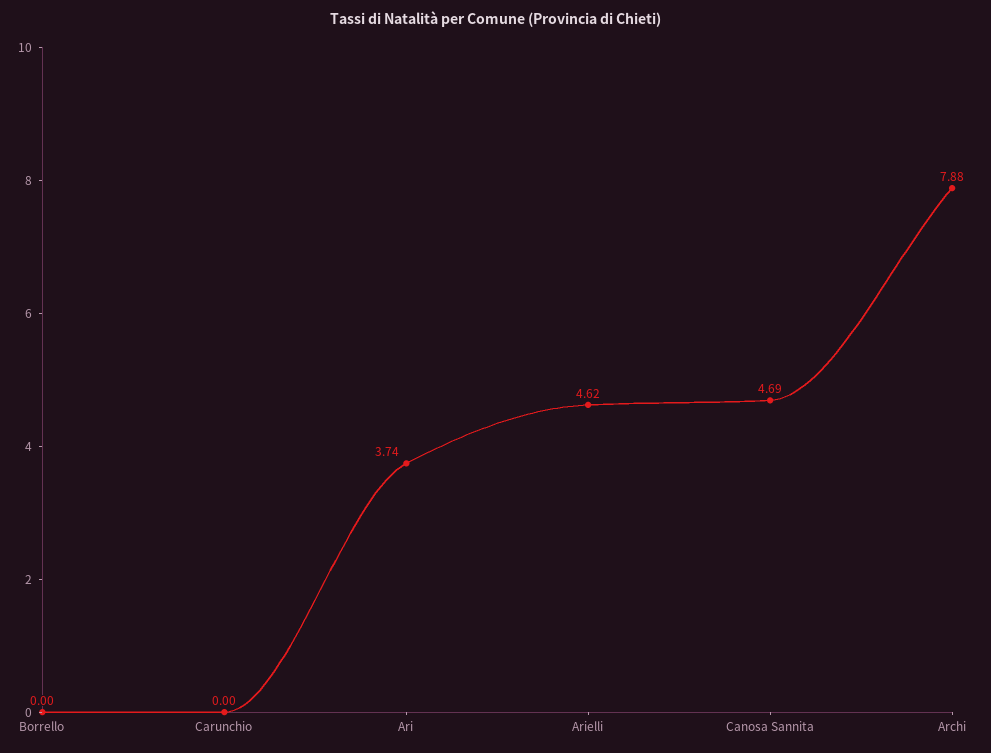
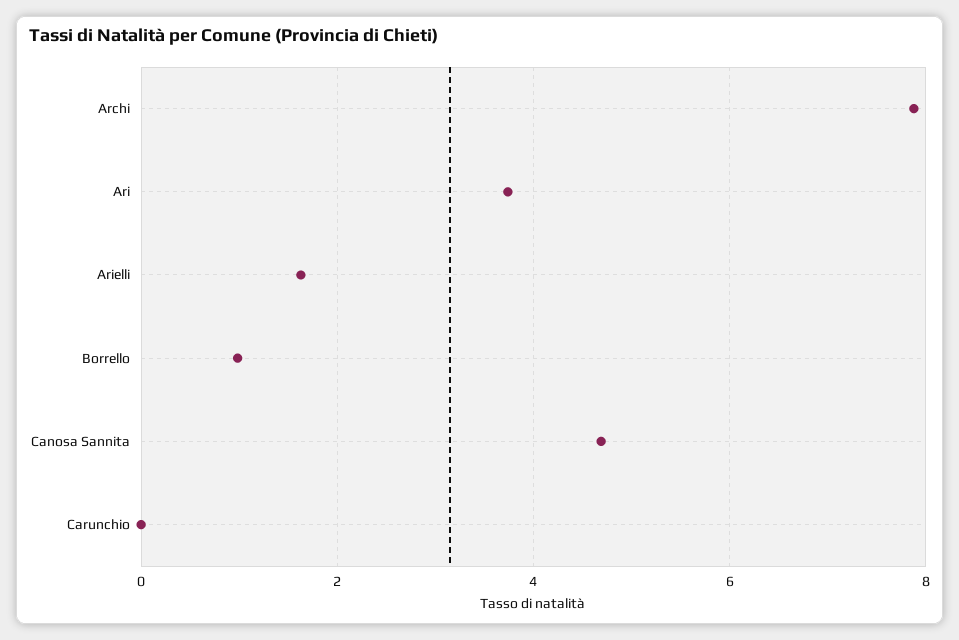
  {
-   "Borrello": 0,
+   "Borrello": 1,
    "Carunchio": 0,
    "Ari": 3.74,
-   "Arielli": 4.62,
+   "Arielli": 1.6,
    "Canosa Sannita": 4.69,
    "Archi": 7.88
  }

